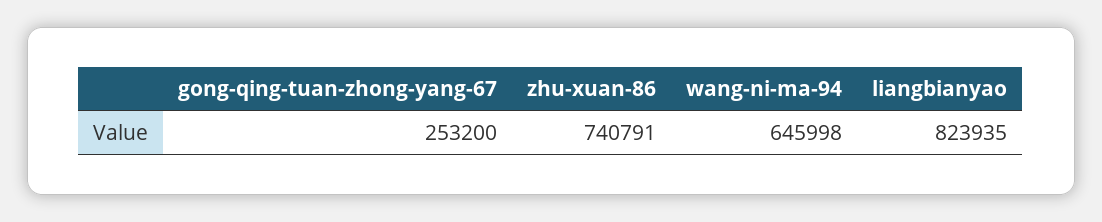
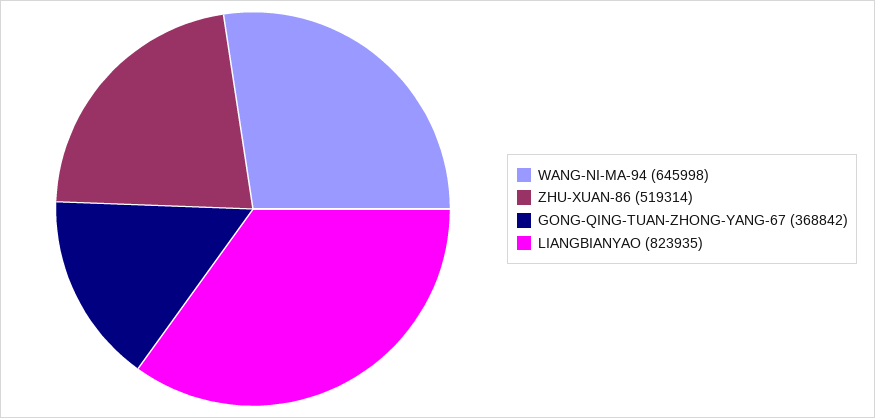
  {
-   "gong-qing-tuan-zhong-yang-67": 253200,
+   "gong-qing-tuan-zhong-yang-67": 368842,
-   "zhu-xuan-86": 740791,
+   "zhu-xuan-86": 519314,
    "wang-ni-ma-94": 645998,
    "liangbianyao": 823935
  }

